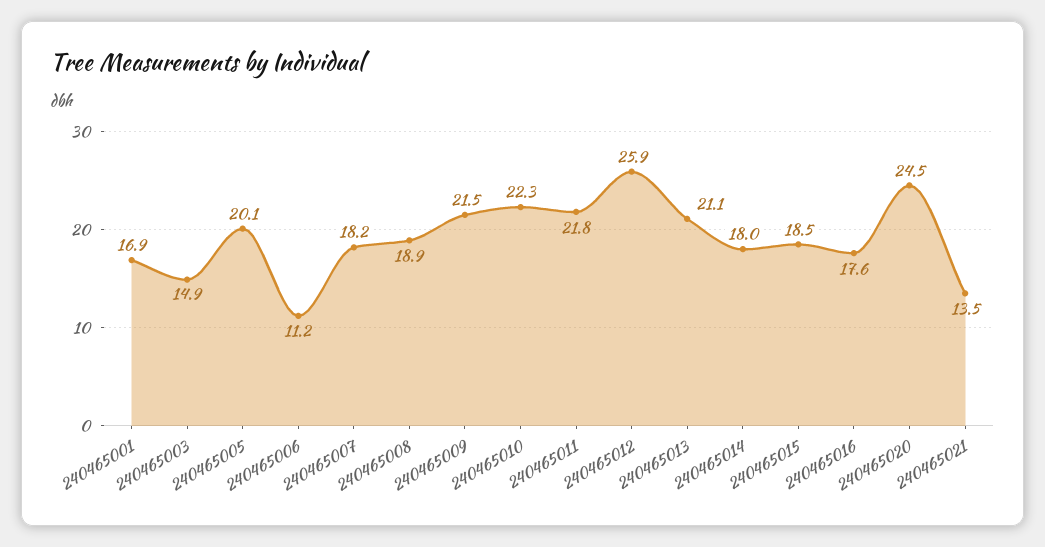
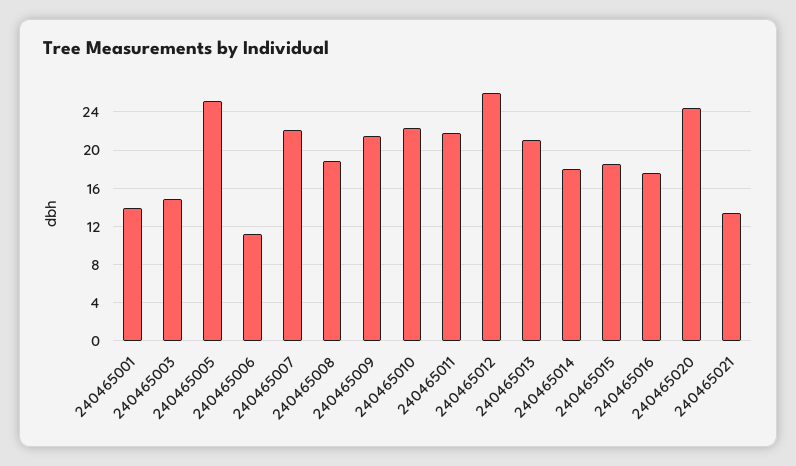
  {
-   "240465001": 16.9,
+   "240465001": 14,
    "240465003": 14.9,
-   "240465005": 20.1,
+   "240465005": 25,
    "240465006": 11.2,
-   "240465007": 18.2,
+   "240465007": 22,
    "240465008": 18.9,
    "240465009": 21.5,
    "240465010": 22.3,
    "240465011": 21.8,
    "240465012": 25.9,
    "240465013": 21.1,
    "240465014": 18,
    "240465015": 18.5,
    "240465016": 17.6,
    "240465020": 24.5,
    "240465021": 13.5
  }

